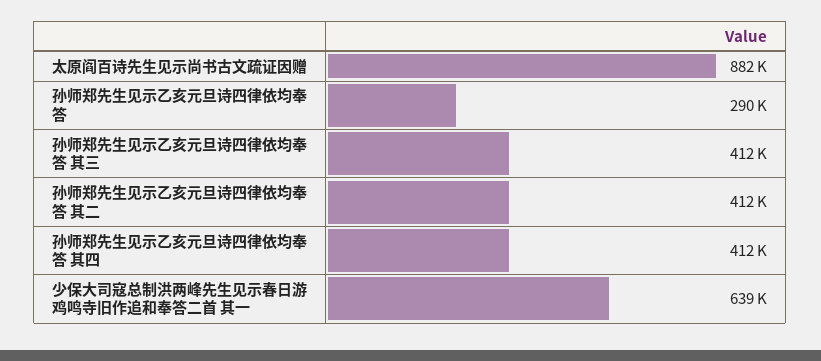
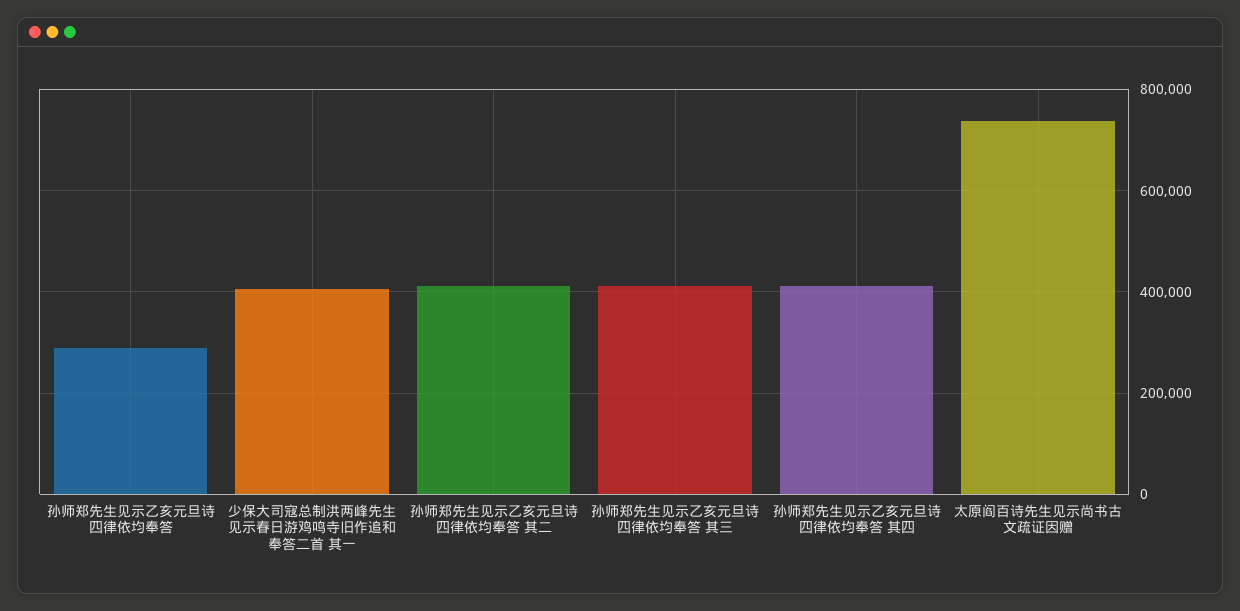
  {
-   "太原阎百诗先生见示尚书古文疏证因赠": 882000,
+   "太原阎百诗先生见示尚书古文疏证因赠": 740000,
    "孙师郑先生见示乙亥元旦诗四律依均奉答": 290000,
    "孙师郑先生见示乙亥元旦诗四律依均奉答 其三": 412000,
    "孙师郑先生见示乙亥元旦诗四律依均奉答 其二": 412000,
    "孙师郑先生见示乙亥元旦诗四律依均奉答 其四": 412000,
-   "少保大司寇总制洪两峰先生见示春日游鸡鸣寺旧作追和奉答二首 其一": 639000
+   "少保大司寇总制洪两峰先生见示春日游鸡鸣寺旧作追和奉答二首 其一": 400000
  }

